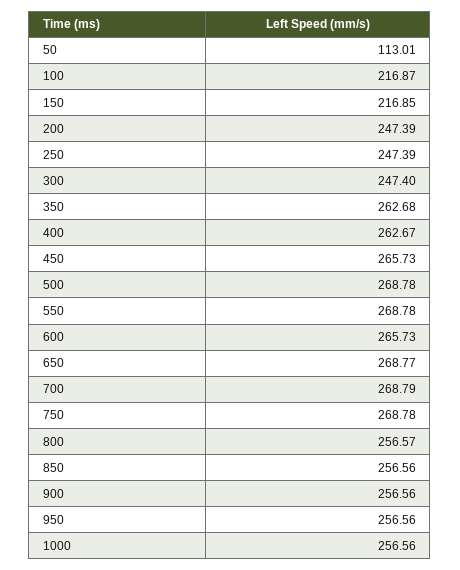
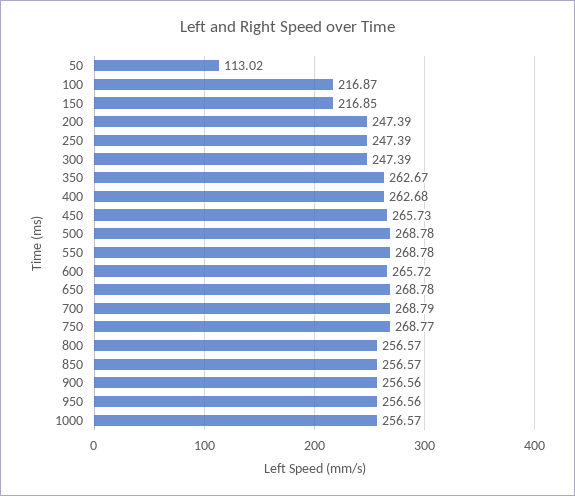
  {
-   "50": 113.01,
+   "50": 113.02,
    "100": 216.87,
    "150": 216.85,
    "200": 247.39,
    "250": 247.39,
-   "300": 247.4,
+   "300": 247.39,
-   "350": 262.68,
+   "350": 262.67,
-   "400": 262.67,
+   "400": 262.68,
    "450": 265.73,
    "500": 268.78,
    "550": 268.78,
-   "600": 265.73,
+   "600": 265.72,
-   "650": 268.77,
+   "650": 268.78,
    "700": 268.79,
-   "750": 268.78,
+   "750": 268.77,
    "800": 256.57,
-   "850": 256.56,
+   "850": 256.57,
    "900": 256.56,
    "950": 256.56,
-   "1000": 256.56
+   "1000": 256.57
  }

